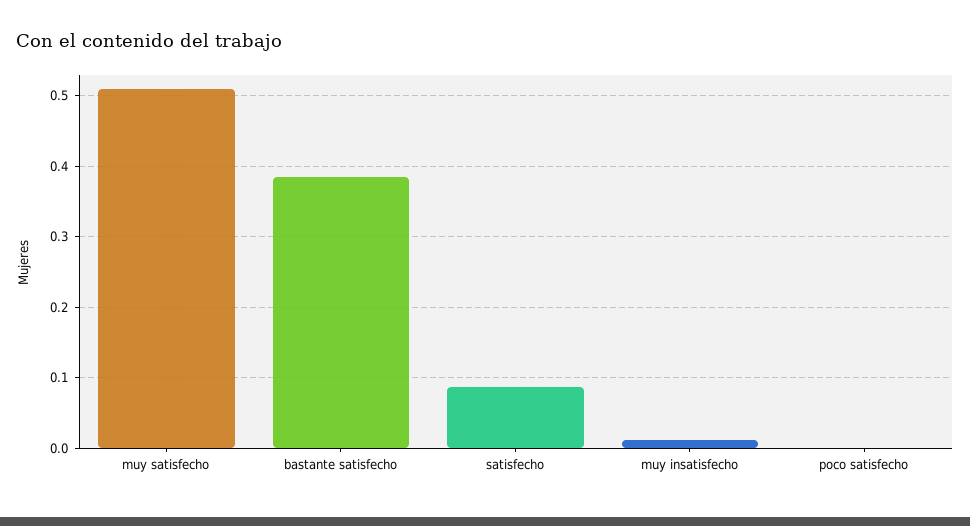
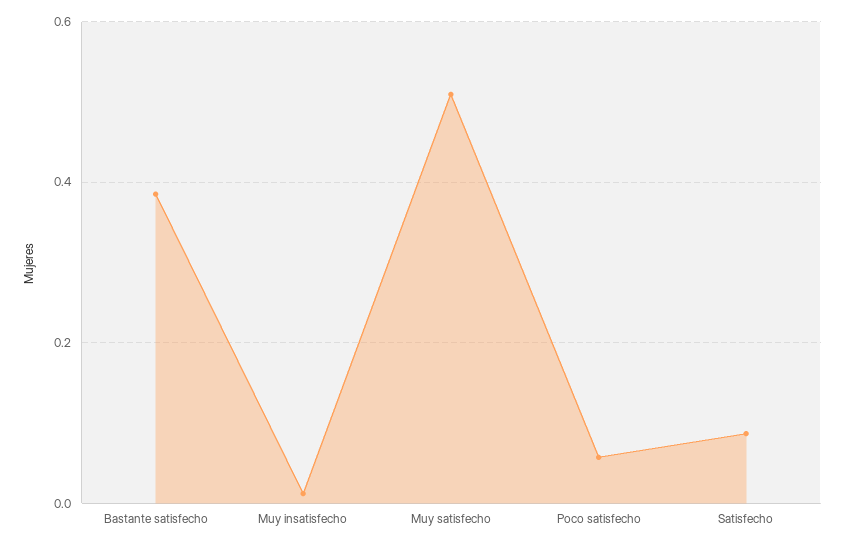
  {
    "muy satisfecho": 0.51,
    "bastante satisfecho": 0.38,
    "satisfecho": 0.09,
    "muy insatisfecho": 0.01,
-   "poco satisfecho": 0
+   "poco satisfecho": 0.06
  }

